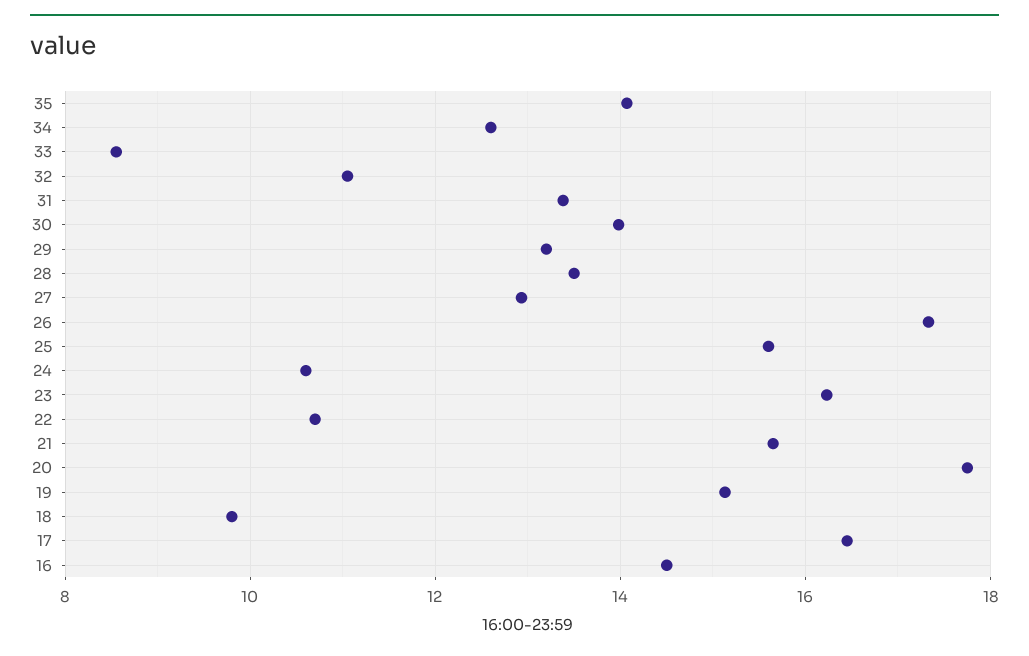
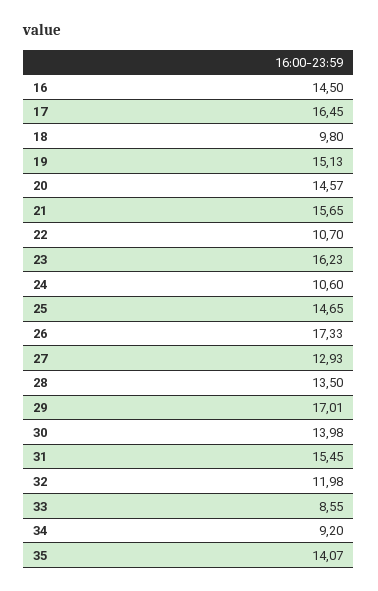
  {
    "35": 14.07,
-   "34": 12.6,
+   "34": 9.2,
    "33": 8.55,
-   "32": 11,
+   "32": 11.98,
-   "31": 13.4,
+   "31": 15.45,
    "30": 13.98,
-   "29": 13.2,
+   "29": 17.01,
    "28": 13.5,
    "27": 12.93,
    "26": 17.33,
-   "25": 15.6,
+   "25": 14.65,
    "24": 10.6,
    "23": 16.23,
    "22": 10.7,
    "21": 15.65,
-   "20": 17.8,
+   "20": 14.57,
    "19": 15.13,
    "18": 9.8,
    "17": 16.45,
    "16": 14.5
  }

